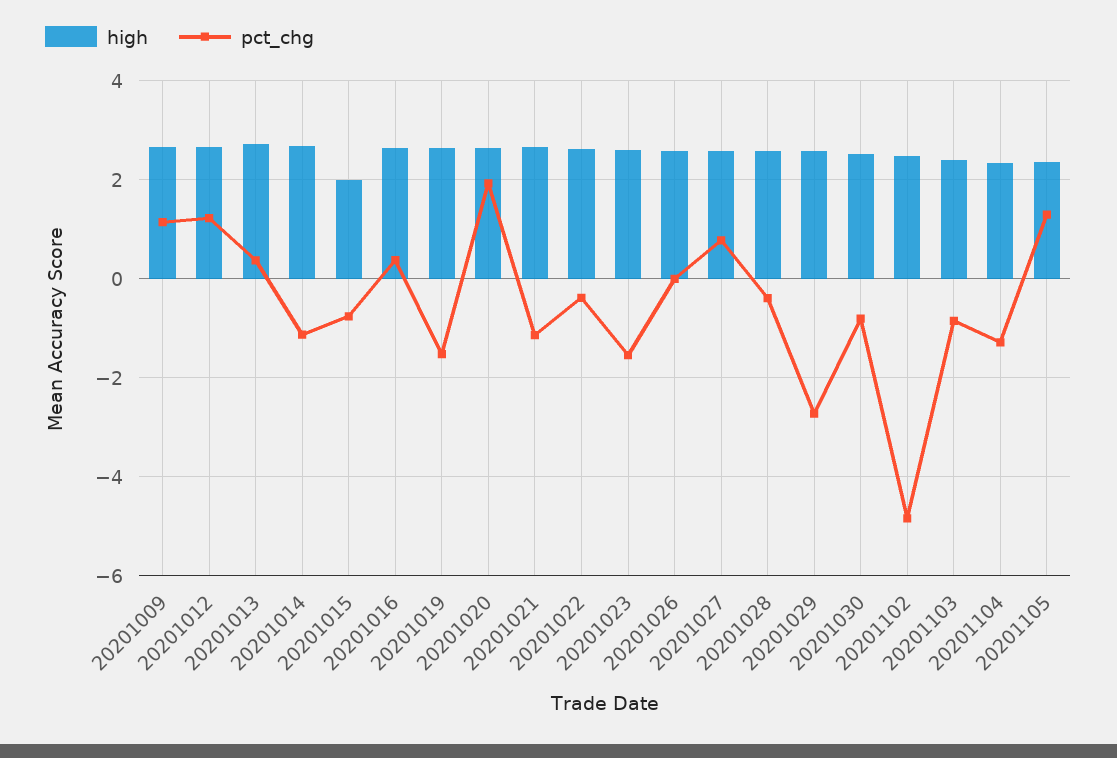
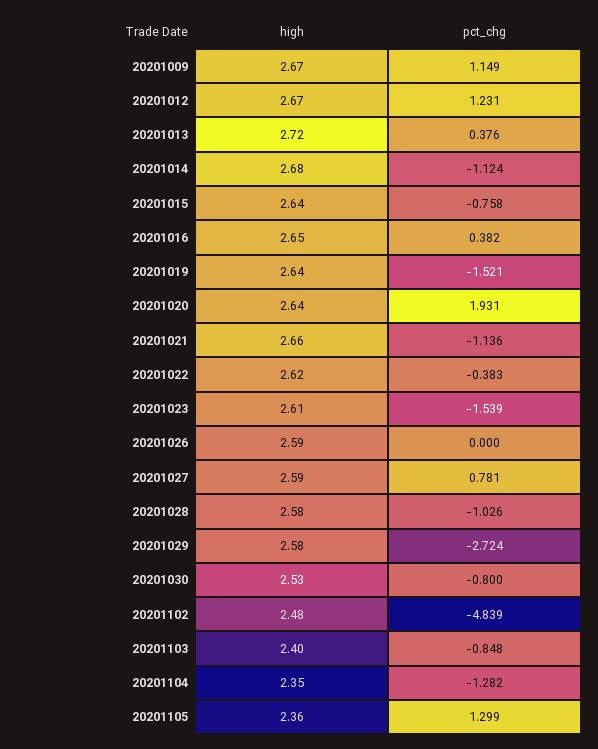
  {
    "high": {
      "20201009": 2.67,
      "20201012": 2.67,
      "20201013": 2.72,
      "20201014": 2.68,
-     "20201015": 2,
+     "20201015": 2.64,
      "20201016": 2.65,
      "20201019": 2.64,
      "20201020": 2.64,
      "20201021": 2.66,
      "20201022": 2.62,
      "20201023": 2.61,
      "20201026": 2.59,
      "20201027": 2.59,
      "20201028": 2.58,
      "20201029": 2.58,
      "20201030": 2.53,
      "20201102": 2.48,
      "20201103": 2.4,
      "20201104": 2.35,
      "20201105": 2.36
    },
    "pct_chg": {
      "20201009": 1.149,
      "20201012": 1.231,
      "20201013": 0.376,
      "20201014": -1.124,
      "20201015": -0.758,
      "20201016": 0.382,
      "20201019": -1.521,
      "20201020": 1.931,
      "20201021": -1.136,
      "20201022": -0.383,
      "20201023": -1.539,
      "20201026": 0,
      "20201027": 0.781,
-     "20201028": -0.4,
+     "20201028": -1.026,
      "20201029": -2.724,
      "20201030": -0.8,
      "20201102": -4.839,
      "20201103": -0.848,
      "20201104": -1.282,
      "20201105": 1.299
    }
  }

